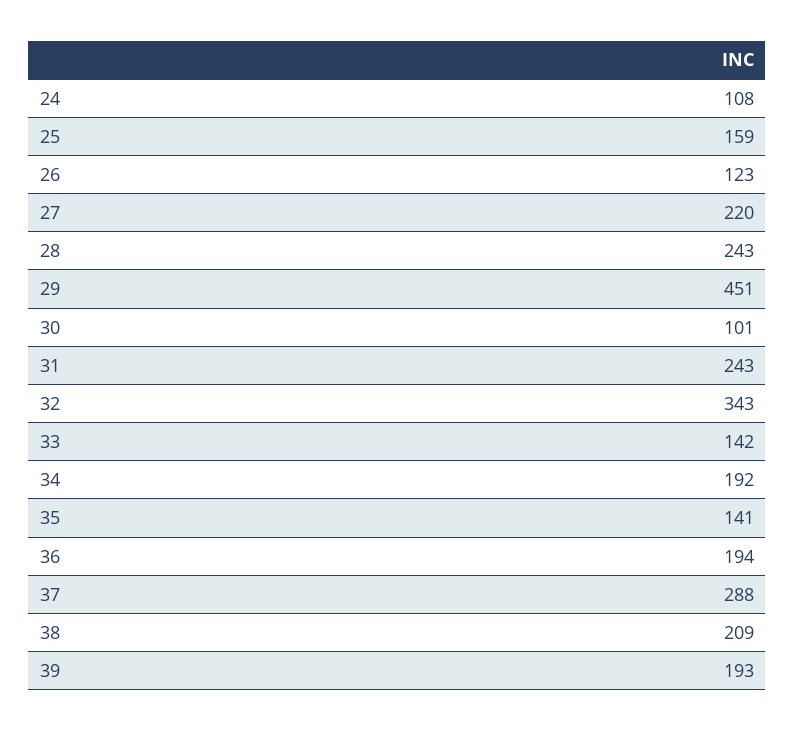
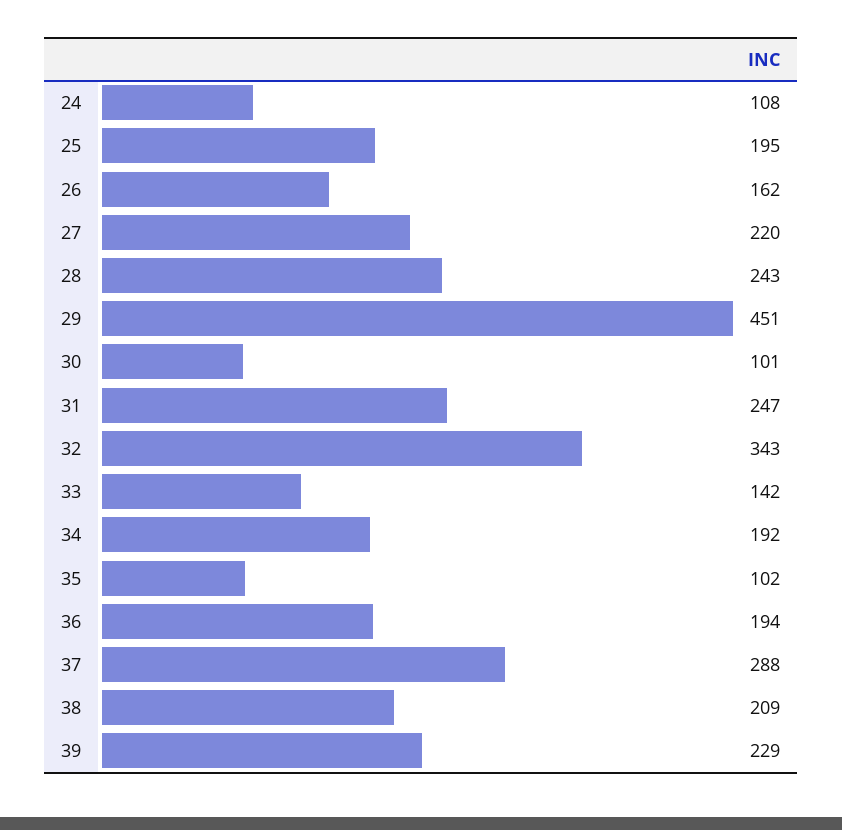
  {
    "24": 108,
-   "25": 159,
+   "25": 195,
-   "26": 123,
+   "26": 162,
    "27": 220,
    "28": 243,
    "29": 451,
    "30": 101,
-   "31": 243,
+   "31": 247,
    "32": 343,
    "33": 142,
    "34": 192,
-   "35": 141,
+   "35": 102,
    "36": 194,
    "37": 288,
    "38": 209,
-   "39": 193
+   "39": 229
  }

